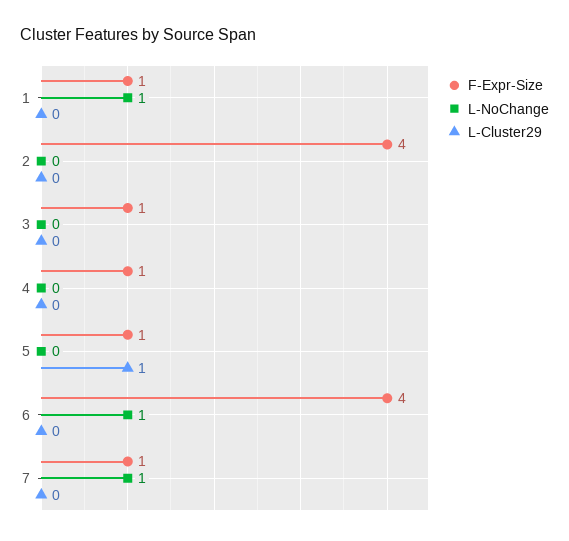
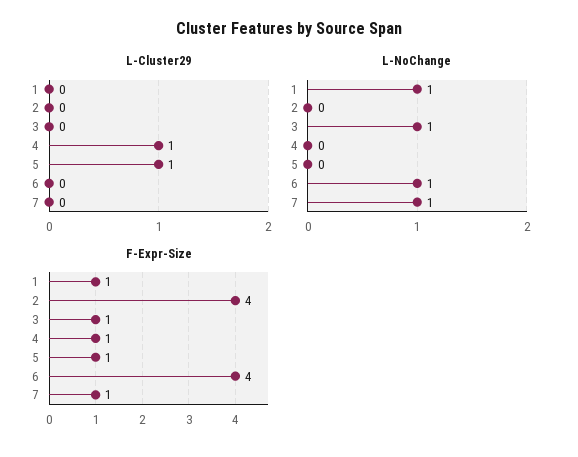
  {
    "F-Expr-Size": {
      "1": 1,
      "2": 4,
      "3": 1,
      "4": 1,
      "5": 1,
      "6": 4,
      "7": 1
    },
    "L-NoChange": {
      "1": 1,
      "2": 0,
-     "3": 0,
+     "3": 1,
      "4": 0,
      "5": 0,
      "6": 1,
      "7": 1
    },
    "L-Cluster29": {
      "1": 0,
      "2": 0,
      "3": 0,
-     "4": 0,
+     "4": 1,
      "5": 1,
      "6": 0,
      "7": 0
    }
  }

